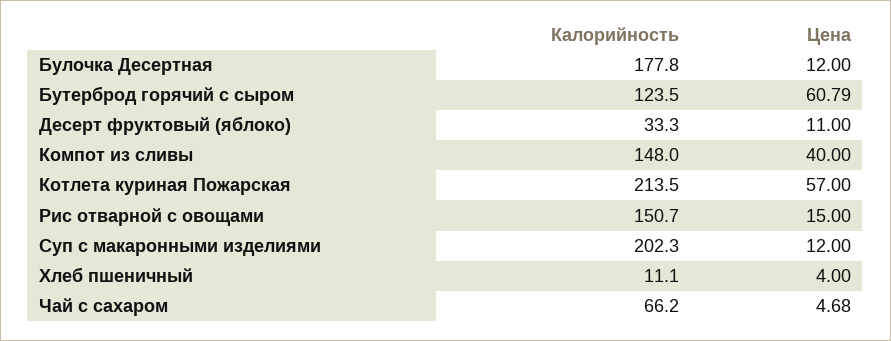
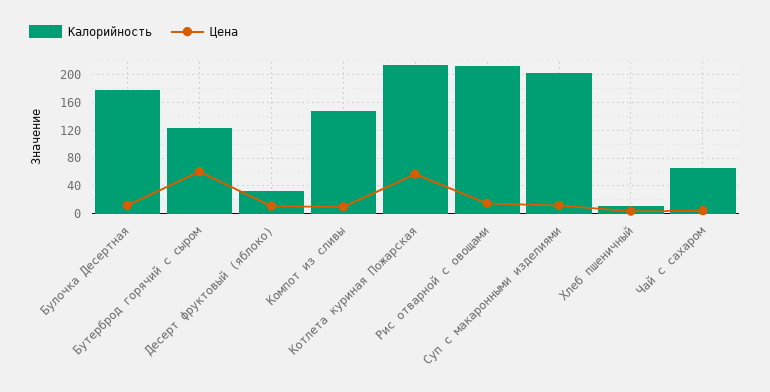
  {
    "Калорийность": {
      "Булочка Десертная": 177.8,
      "Бутерброд горячий с сыром": 123.5,
      "Десерт фруктовый (яблоко)": 33.3,
      "Компот из сливы": 148,
      "Котлета куриная Пожарская": 213.5,
-     "Рис отварной с овощами": 150.7,
+     "Рис отварной с овощами": 210,
      "Суп с макаронными изделиями": 202.3,
      "Хлеб пшеничный": 11.1,
      "Чай с сахаром": 66.2
    },
    "Цена": {
      "Булочка Десертная": 12,
      "Бутерброд горячий с сыром": 60.79,
      "Десерт фруктовый (яблоко)": 11,
-     "Компот из сливы": 40,
+     "Компот из сливы": 10,
      "Котлета куриная Пожарская": 57,
      "Рис отварной с овощами": 15,
      "Суп с макаронными изделиями": 12,
      "Хлеб пшеничный": 4,
      "Чай с сахаром": 4.68
    }
  }

